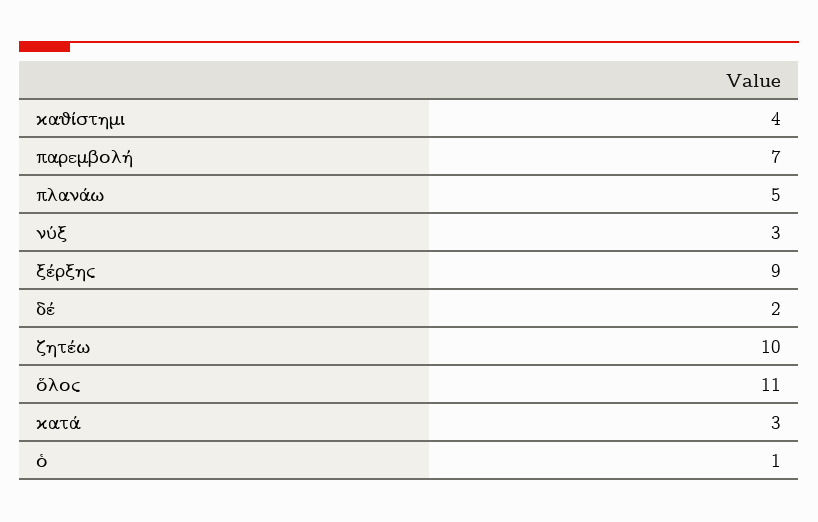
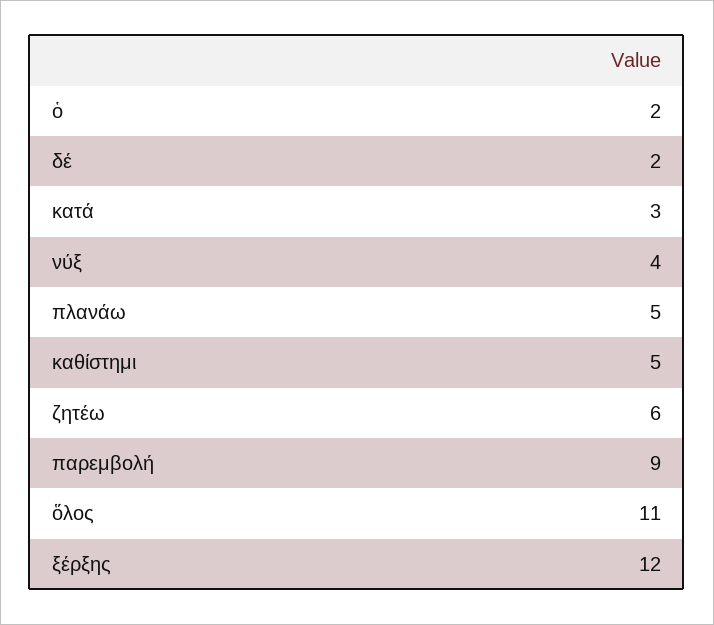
  {
-   "καθίστημι": 4,
+   "καθίστημι": 5,
-   "παρεμβολή": 7,
+   "παρεμβολή": 9,
    "πλανάω": 5,
-   "νύξ": 3,
+   "νύξ": 4,
-   "ξέρξης": 9,
+   "ξέρξης": 12,
    "δέ": 2,
-   "ζητέω": 10,
+   "ζητέω": 6,
    "ὅλος": 11,
    "κατά": 3,
-   "ὁ": 1
+   "ὁ": 2
  }

